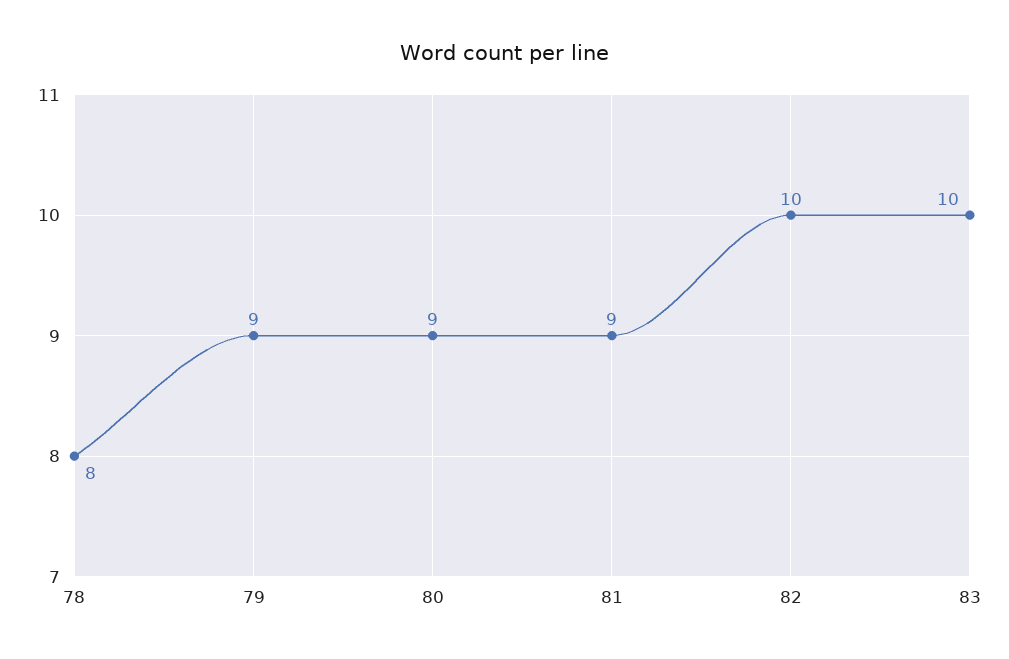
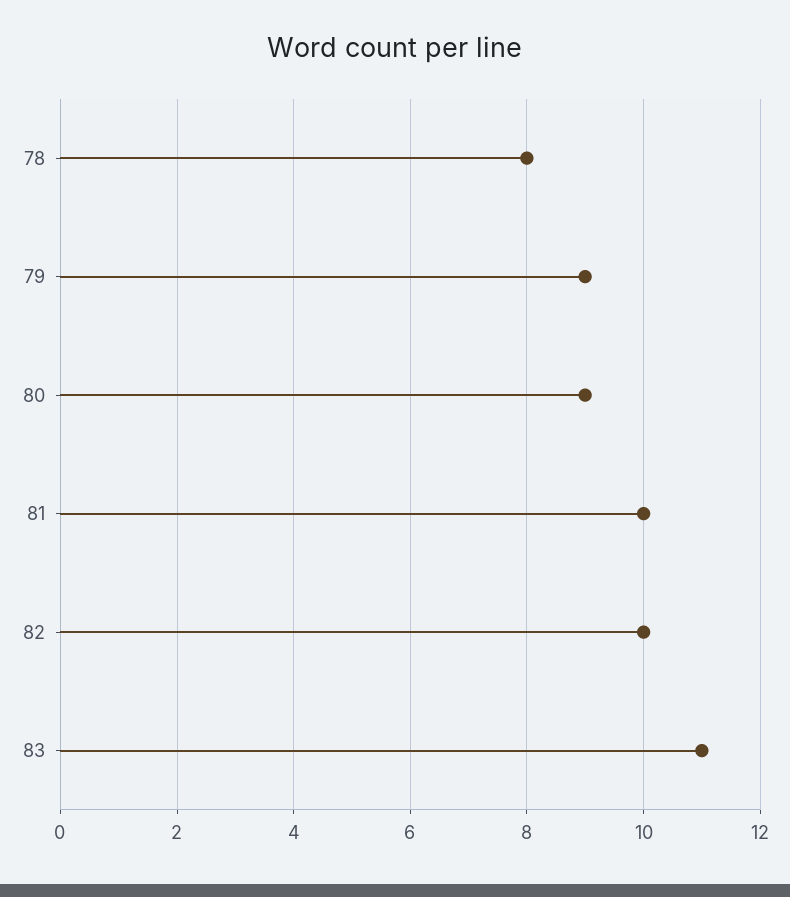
  {
    "78": 8,
    "79": 9,
    "80": 9,
-   "81": 9,
+   "81": 10,
    "82": 10,
-   "83": 10
+   "83": 11
  }

